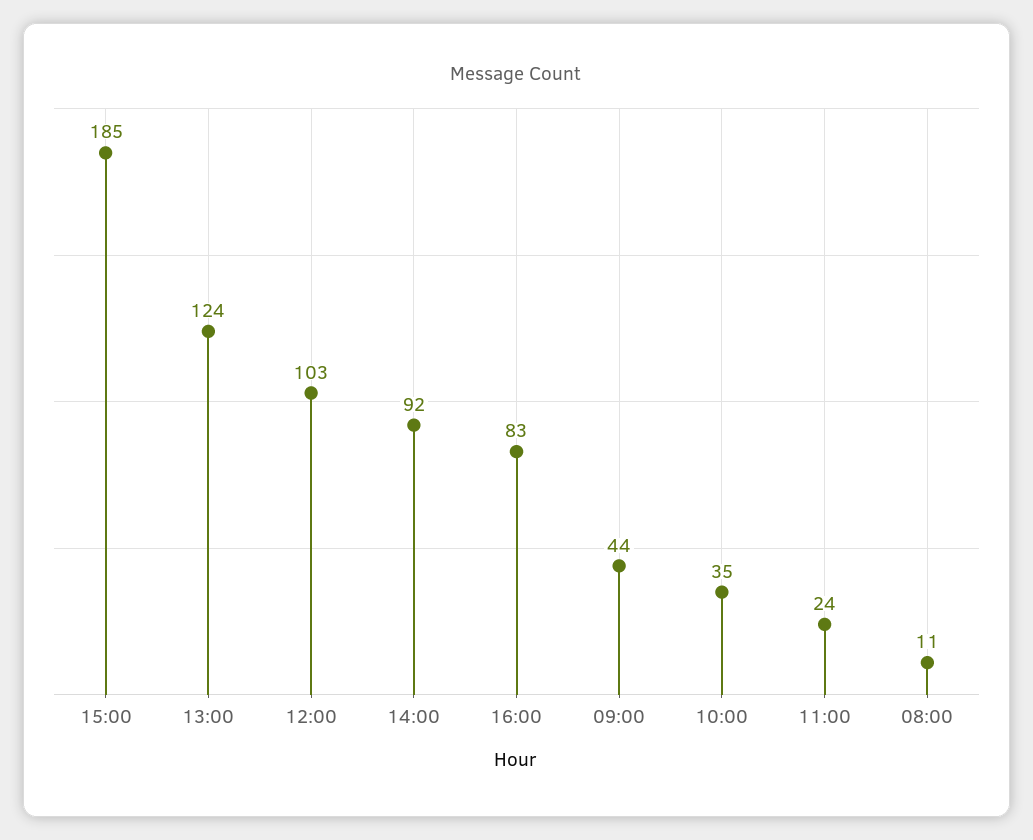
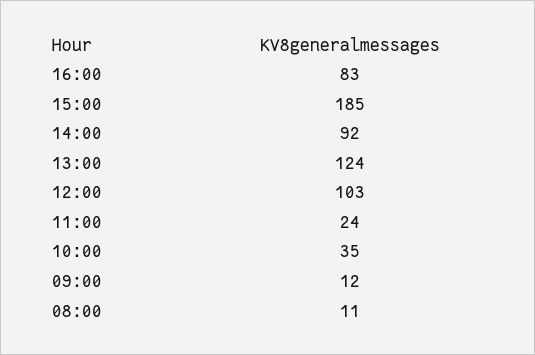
  {
    "15:00": 185,
    "13:00": 124,
    "12:00": 103,
    "14:00": 92,
    "16:00": 83,
-   "09:00": 44,
+   "09:00": 12,
    "10:00": 35,
    "11:00": 24,
    "08:00": 11
  }

